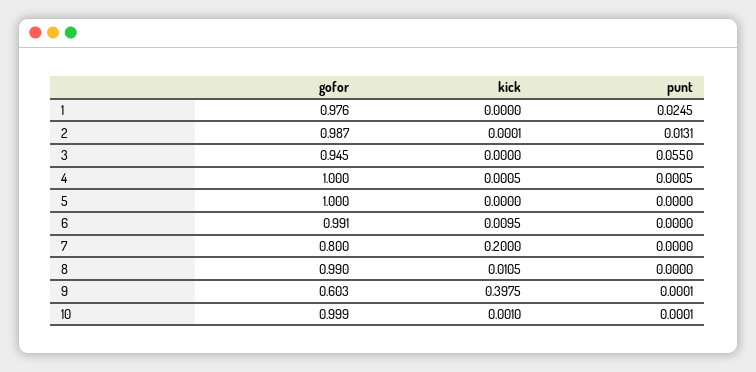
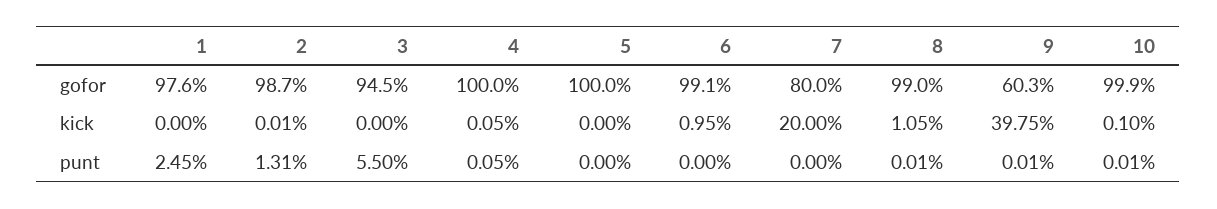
  {
    "gofor": {
      "1": 0.976,
      "2": 0.987,
      "3": 0.945,
      "4": 1,
      "5": 1,
      "6": 0.991,
      "7": 0.8,
      "8": 0.99,
      "9": 0.603,
      "10": 0.999
    },
    "kick": {
      "1": 0,
      "2": 0.0001,
      "3": 0,
      "4": 0.0005,
      "5": 0,
      "6": 0.0095,
      "7": 0.2,
      "8": 0.0105,
      "9": 0.3975,
      "10": 0.001
    },
    "punt": {
      "1": 0.0245,
      "2": 0.0131,
      "3": 0.055,
      "4": 0.0005,
      "5": 0,
      "6": 0,
      "7": 0,
-     "8": 0,
+     "8": 0.0001,
      "9": 0.0001,
      "10": 0.0001
    }
  }

